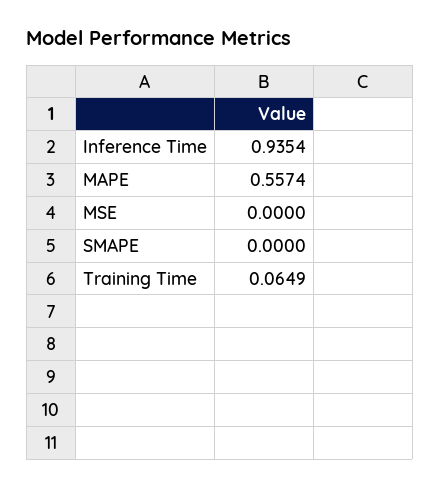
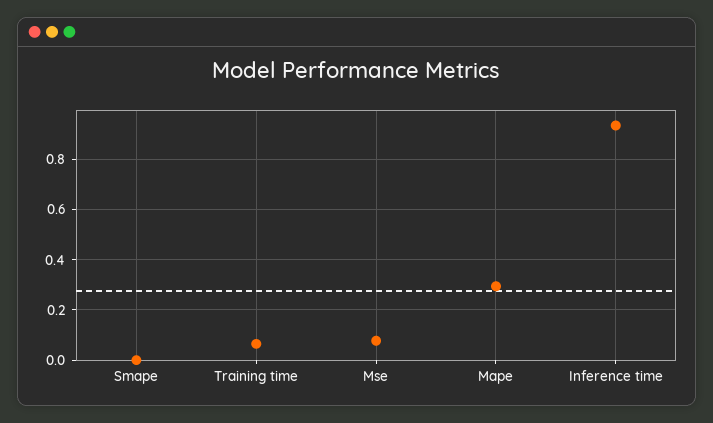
  {
    "Inference Time": 0.9354,
-   "MAPE": 0.5574,
+   "MAPE": 0.3,
-   "MSE": 0,
+   "MSE": 0.075,
    "SMAPE": 0,
    "Training Time": 0.0649
  }

